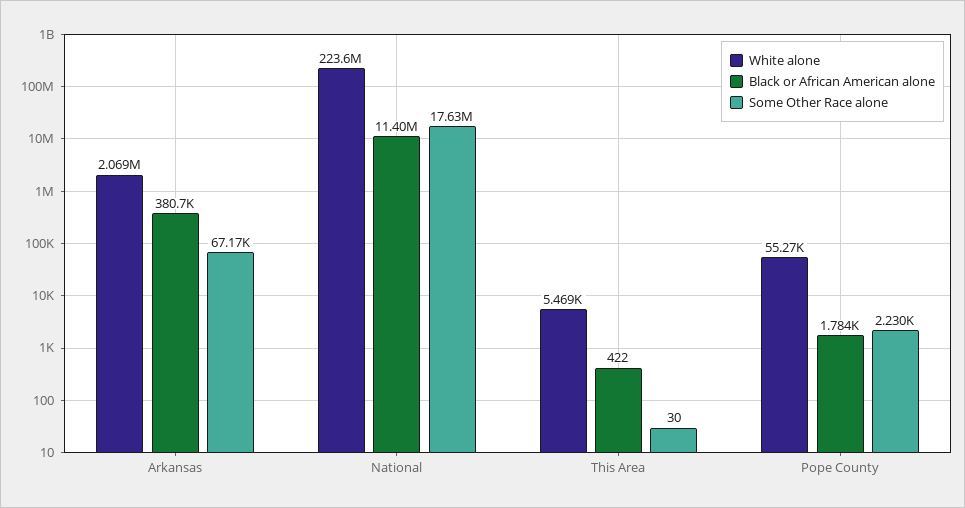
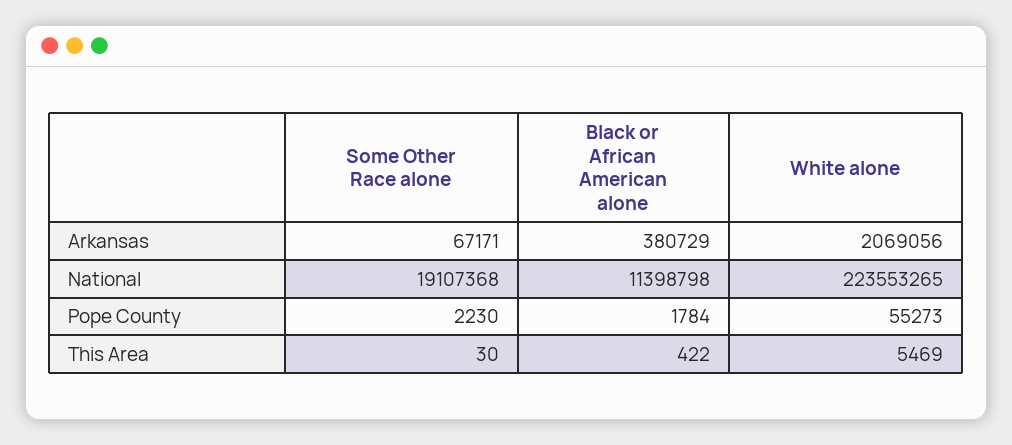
  {
    "White alone": {
      "Arkansas": 2069056,
      "National": 223553265,
      "This Area": 5469,
      "Pope County": 55273
    },
    "Black or African American alone": {
      "Arkansas": 380729,
      "National": 11398798,
      "This Area": 422,
      "Pope County": 1784
    },
    "Some Other Race alone": {
      "Arkansas": 67171,
-     "National": 17630000,
+     "National": 19107368,
      "This Area": 30,
      "Pope County": 2230
    }
  }

